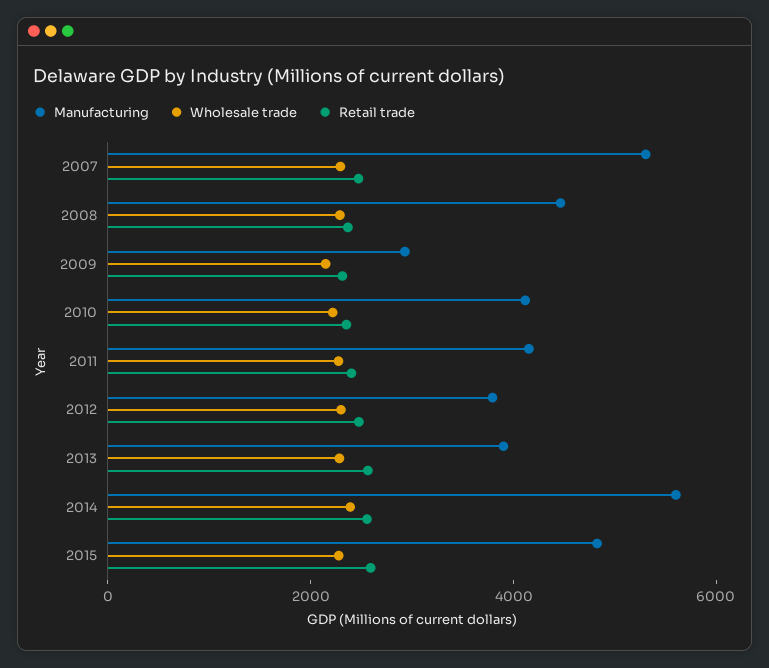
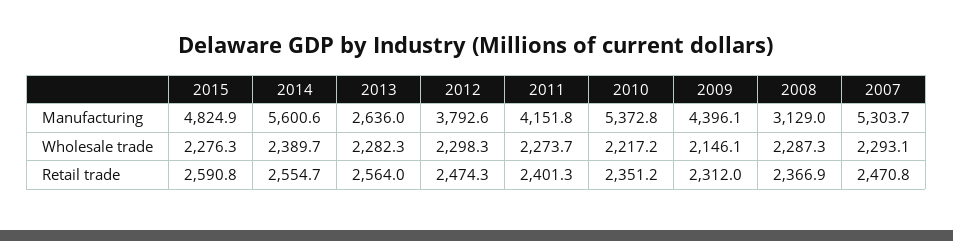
  {
    "Manufacturing": {
      "2007": 5303.7,
-     "2008": 4500,
+     "2008": 3129,
-     "2009": 3000,
+     "2009": 4396.1,
-     "2010": 4000,
+     "2010": 5372.8,
      "2011": 4151.8,
      "2012": 3792.6,
-     "2013": 4000,
+     "2013": 2636,
      "2014": 5600.6,
      "2015": 4824.9
    },
    "Wholesale trade": {
      "2007": 2293.1,
      "2008": 2287.3,
      "2009": 2146.1,
      "2010": 2217.2,
      "2011": 2273.7,
      "2012": 2298.3,
      "2013": 2282.3,
      "2014": 2389.7,
      "2015": 2276.3
    },
    "Retail trade": {
      "2007": 2470.8,
      "2008": 2366.9,
      "2009": 2312,
      "2010": 2351.2,
      "2011": 2401.3,
      "2012": 2474.3,
      "2013": 2564,
      "2014": 2554.7,
      "2015": 2590.8
    }
  }

